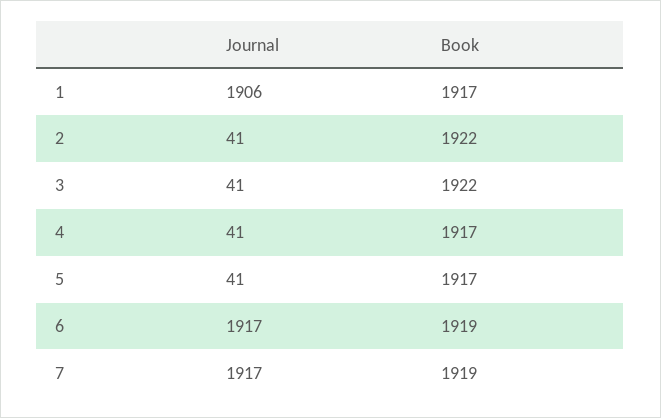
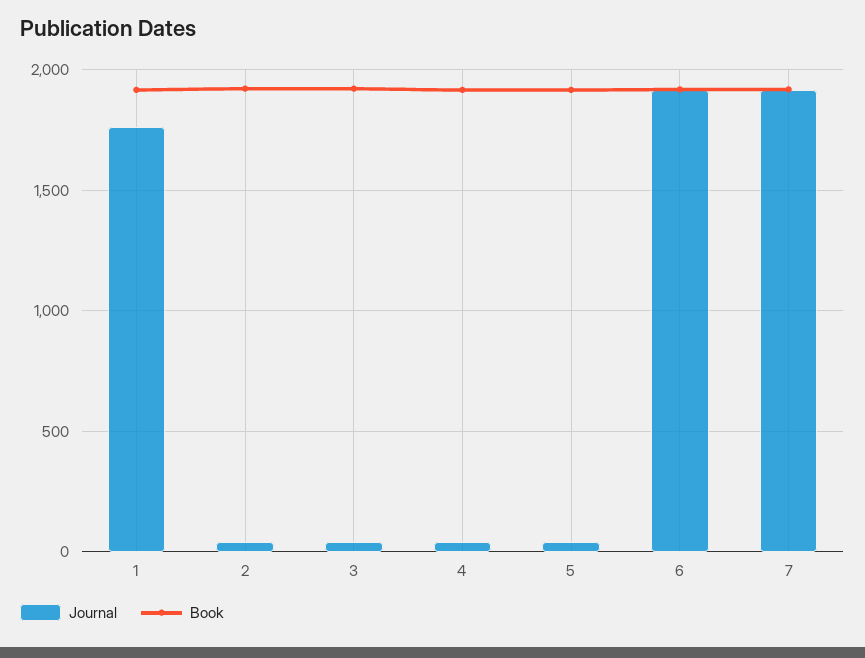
  {
    "Journal": {
-     "1": 1906,
+     "1": 1750,
      "2": 41,
      "3": 41,
      "4": 41,
      "5": 41,
      "6": 1917,
      "7": 1917
    },
    "Book": {
      "1": 1917,
      "2": 1922,
      "3": 1922,
      "4": 1917,
      "5": 1917,
      "6": 1919,
      "7": 1919
    }
  }

